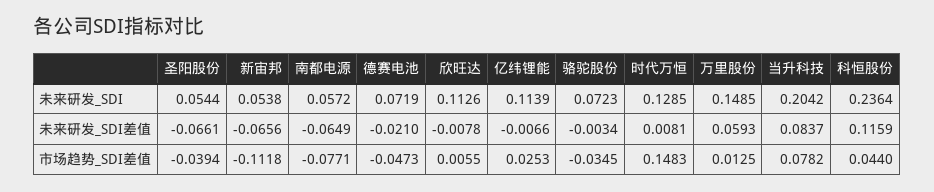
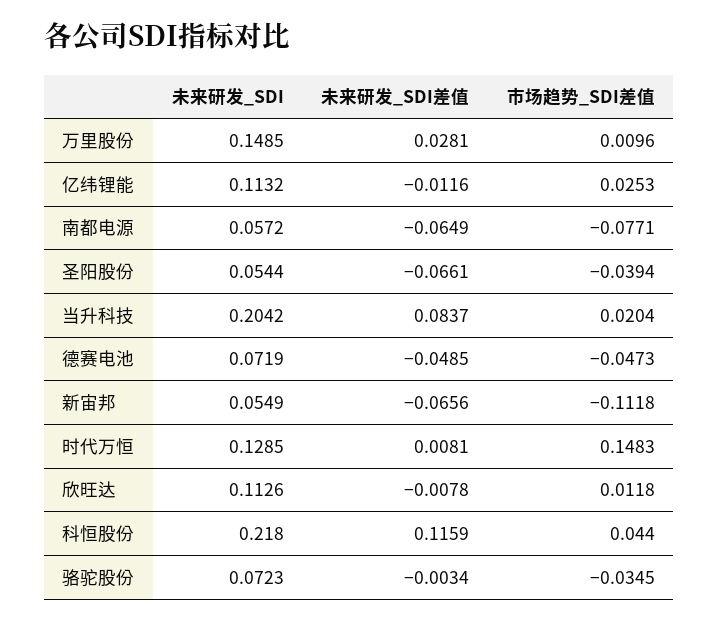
  {
    "圣阳股份": {
      "未来研发_SDI": 0.0544,
      "未来研发_SDI差值": -0.0661,
      "市场趋势_SDI差值": -0.0394
    },
    "新宙邦": {
-     "未来研发_SDI": 0.0538,
+     "未来研发_SDI": 0.0549,
      "未来研发_SDI差值": -0.0656,
      "市场趋势_SDI差值": -0.1118
    },
    "南都电源": {
      "未来研发_SDI": 0.0572,
      "未来研发_SDI差值": -0.0649,
      "市场趋势_SDI差值": -0.0771
    },
    "德赛电池": {
      "未来研发_SDI": 0.0719,
-     "未来研发_SDI差值": -0.021,
+     "未来研发_SDI差值": -0.0485,
      "市场趋势_SDI差值": -0.0473
    },
    "欣旺达": {
      "未来研发_SDI": 0.1126,
      "未来研发_SDI差值": -0.0078,
-     "市场趋势_SDI差值": 0.0055
+     "市场趋势_SDI差值": 0.0118
    },
    "亿纬锂能": {
-     "未来研发_SDI": 0.1139,
+     "未来研发_SDI": 0.1132,
-     "未来研发_SDI差值": -0.0066,
+     "未来研发_SDI差值": -0.0116,
      "市场趋势_SDI差值": 0.0253
    },
    "骆驼股份": {
      "未来研发_SDI": 0.0723,
      "未来研发_SDI差值": -0.0034,
      "市场趋势_SDI差值": -0.0345
    },
    "时代万恒": {
      "未来研发_SDI": 0.1285,
      "未来研发_SDI差值": 0.0081,
      "市场趋势_SDI差值": 0.1483
    },
    "万里股份": {
      "未来研发_SDI": 0.1485,
-     "未来研发_SDI差值": 0.0593,
+     "未来研发_SDI差值": 0.0281,
-     "市场趋势_SDI差值": 0.0125
+     "市场趋势_SDI差值": 0.0096
    },
    "当升科技": {
      "未来研发_SDI": 0.2042,
      "未来研发_SDI差值": 0.0837,
-     "市场趋势_SDI差值": 0.0782
+     "市场趋势_SDI差值": 0.0204
    },
    "科恒股份": {
-     "未来研发_SDI": 0.2364,
+     "未来研发_SDI": 0.218,
      "未来研发_SDI差值": 0.1159,
      "市场趋势_SDI差值": 0.044
    }
  }

